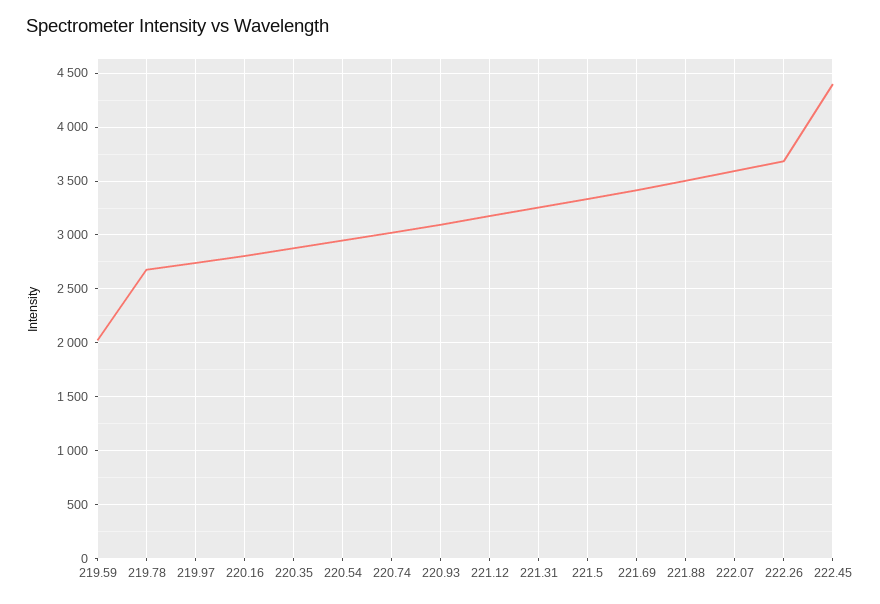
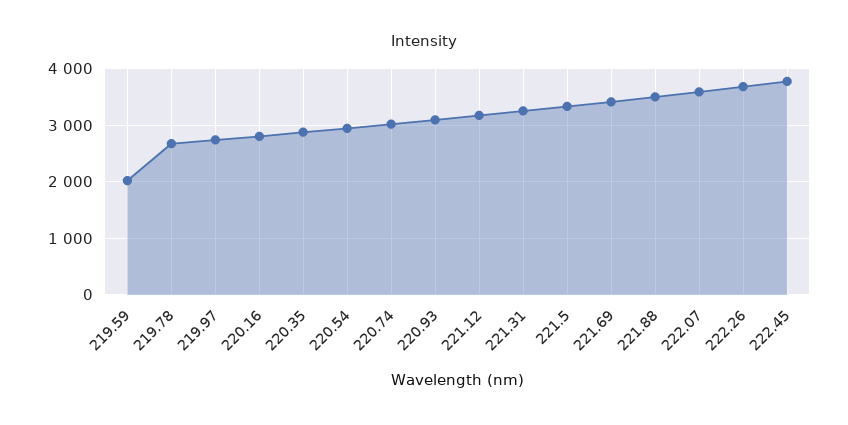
  {
    "219.59": 2000,
    "219.78": 2700,
    "219.97": 2700,
    "220.16": 2800,
    "220.35": 2900,
    "220.54": 2900,
    "220.74": 3000,
    "220.93": 3100,
    "221.12": 3200,
    "221.31": 3300,
    "221.5": 3300,
    "221.69": 3400,
    "221.88": 3500,
    "222.07": 3600,
    "222.26": 3700,
-   "222.45": 4400
+   "222.45": 3800
  }

